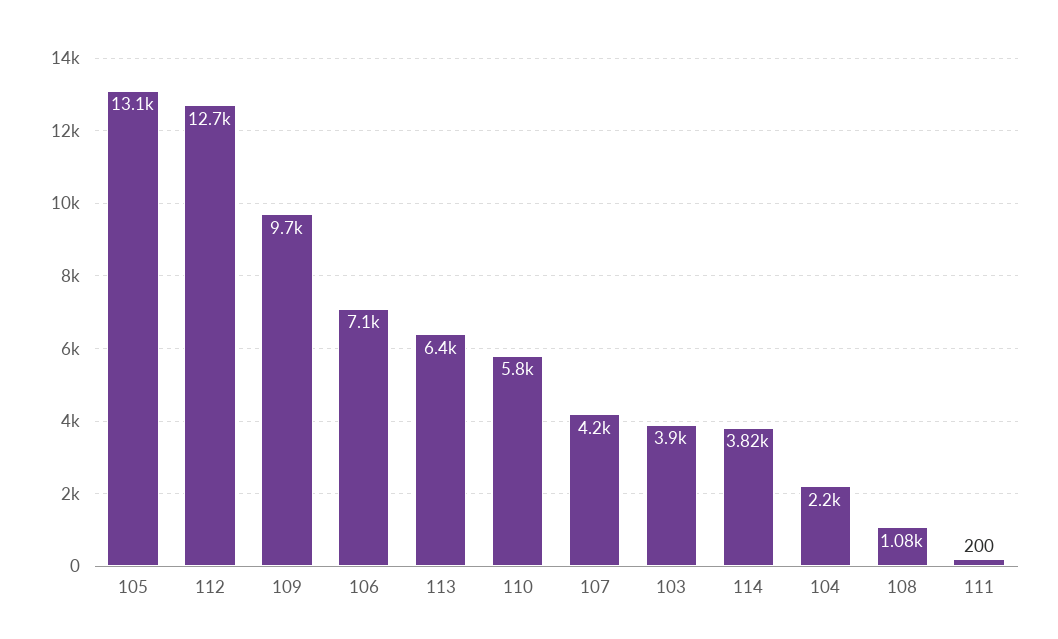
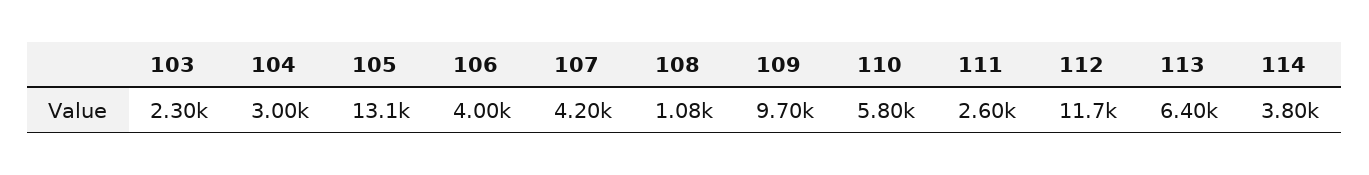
  {
    "105": 13100,
-   "112": 12700,
+   "112": 11700,
    "109": 9700,
-   "106": 7100,
+   "106": 4000,
    "113": 6400,
    "110": 5800,
    "107": 4200,
-   "103": 3900,
+   "103": 2300,
-   "114": 3820,
+   "114": 3800,
-   "104": 2200,
+   "104": 3000,
    "108": 1080,
-   "111": 200
+   "111": 2600
  }

